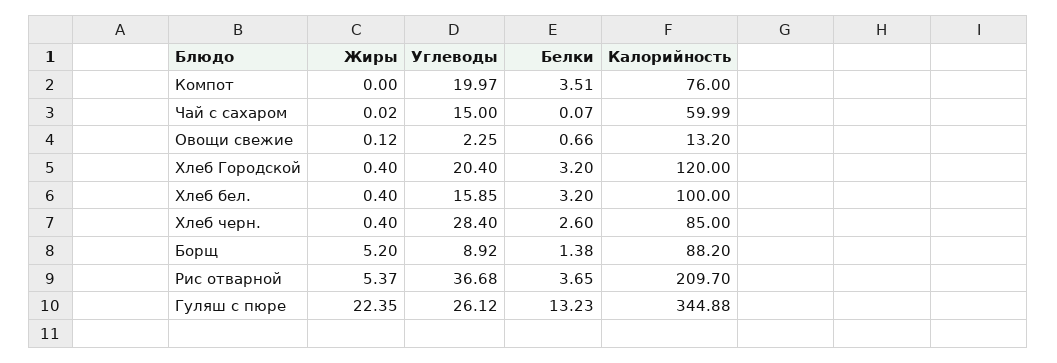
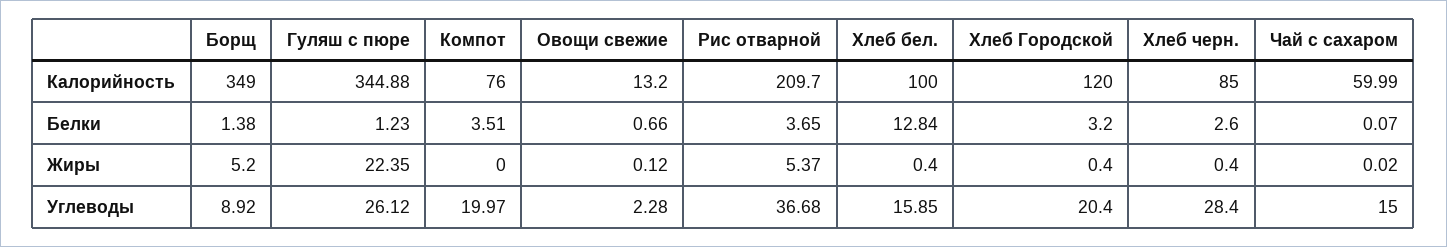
  {
    "Жиры": {
      "Компот": 0,
      "Чай с сахаром": 0.02,
      "Овощи свежие": 0.12,
      "Хлеб Городской": 0.4,
      "Хлеб бел.": 0.4,
      "Хлеб черн.": 0.4,
      "Борщ": 5.2,
      "Рис отварной": 5.37,
      "Гуляш с пюре": 22.35
    },
    "Углеводы": {
      "Компот": 19.97,
      "Чай с сахаром": 15,
-     "Овощи свежие": 2.25,
+     "Овощи свежие": 2.28,
      "Хлеб Городской": 20.4,
      "Хлеб бел.": 15.85,
      "Хлеб черн.": 28.4,
      "Борщ": 8.92,
      "Рис отварной": 36.68,
      "Гуляш с пюре": 26.12
    },
    "Белки": {
      "Компот": 3.51,
      "Чай с сахаром": 0.07,
      "Овощи свежие": 0.66,
      "Хлеб Городской": 3.2,
-     "Хлеб бел.": 3.2,
+     "Хлеб бел.": 12.84,
      "Хлеб черн.": 2.6,
      "Борщ": 1.38,
      "Рис отварной": 3.65,
-     "Гуляш с пюре": 13.23
+     "Гуляш с пюре": 1.23
    },
    "Калорийность": {
      "Компот": 76,
      "Чай с сахаром": 59.99,
      "Овощи свежие": 13.2,
      "Хлеб Городской": 120,
      "Хлеб бел.": 100,
      "Хлеб черн.": 85,
-     "Борщ": 88.2,
+     "Борщ": 349,
      "Рис отварной": 209.7,
      "Гуляш с пюре": 344.88
    }
  }

